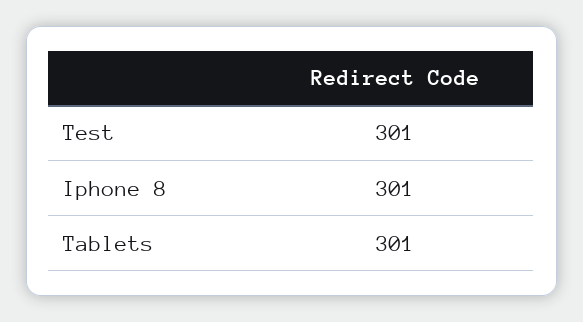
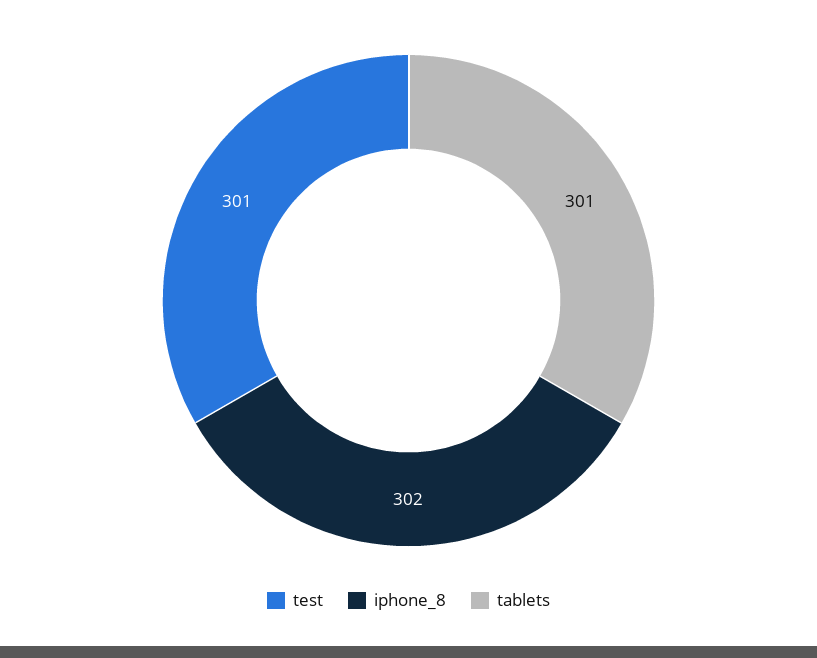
  {
    "Test": 301,
-   "Iphone 8": 301,
+   "Iphone 8": 302,
    "Tablets": 301
  }

